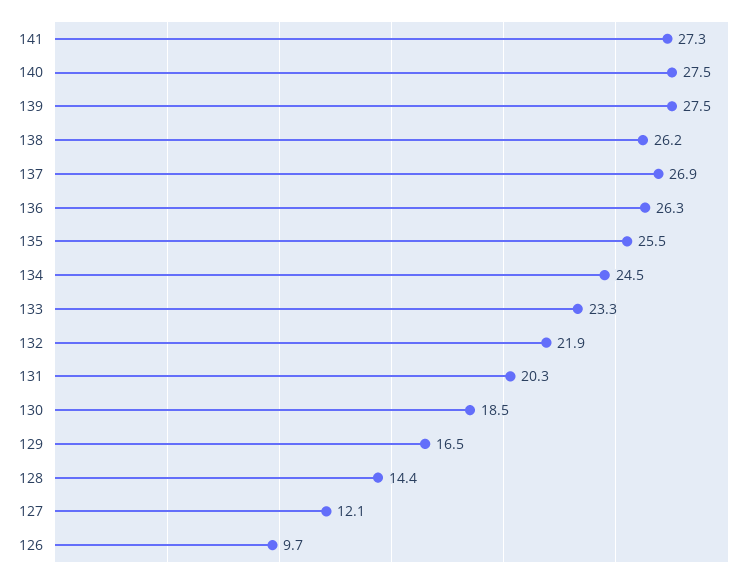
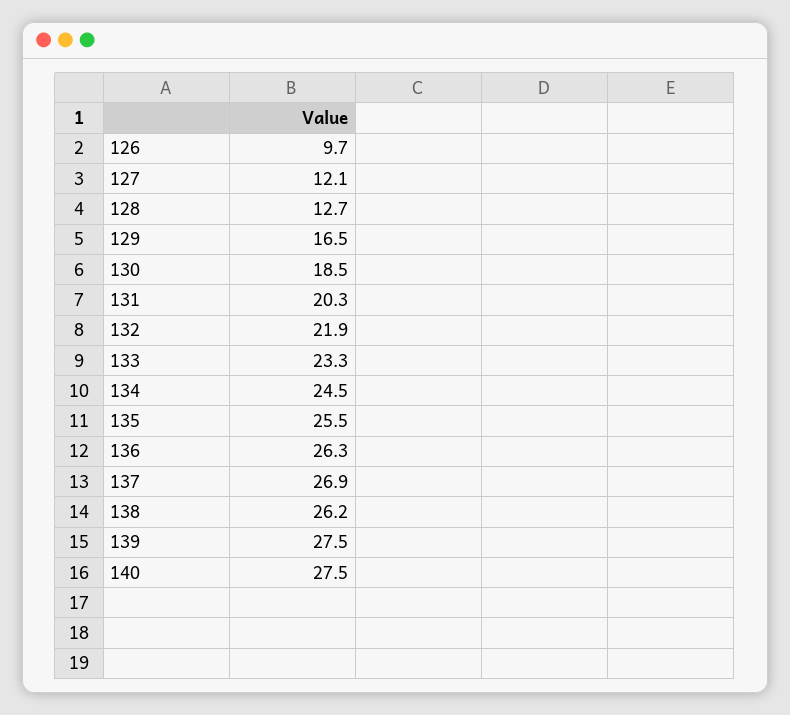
  {
-   "141": 27.3,
    "140": 27.5,
    "139": 27.5,
    "138": 26.2,
    "137": 26.9,
    "136": 26.3,
    "135": 25.5,
    "134": 24.5,
    "133": 23.3,
    "132": 21.9,
    "131": 20.3,
    "130": 18.5,
    "129": 16.5,
-   "128": 14.4,
+   "128": 12.7,
    "127": 12.1,
    "126": 9.7
  }

